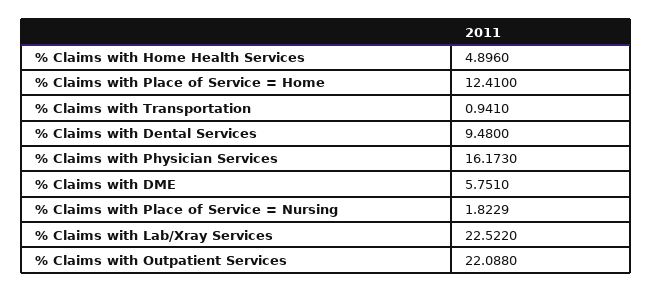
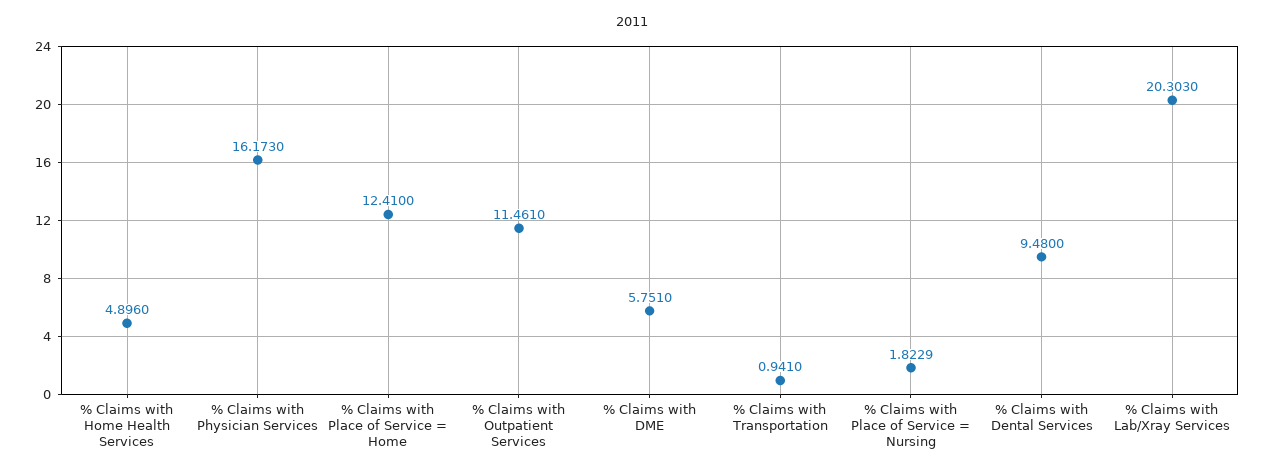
  {
    "% Claims with Home Health Services": 4.896,
    "% Claims with Place of Service = Home": 12.41,
    "% Claims with Transportation": 0.941,
    "% Claims with Dental Services": 9.48,
    "% Claims with Physician Services": 16.173,
    "% Claims with DME": 5.751,
    "% Claims with Place of Service = Nursing": 1.8229,
-   "% Claims with Lab/Xray Services": 22.522,
+   "% Claims with Lab/Xray Services": 20.303,
-   "% Claims with Outpatient Services": 22.088
+   "% Claims with Outpatient Services": 11.461
  }

